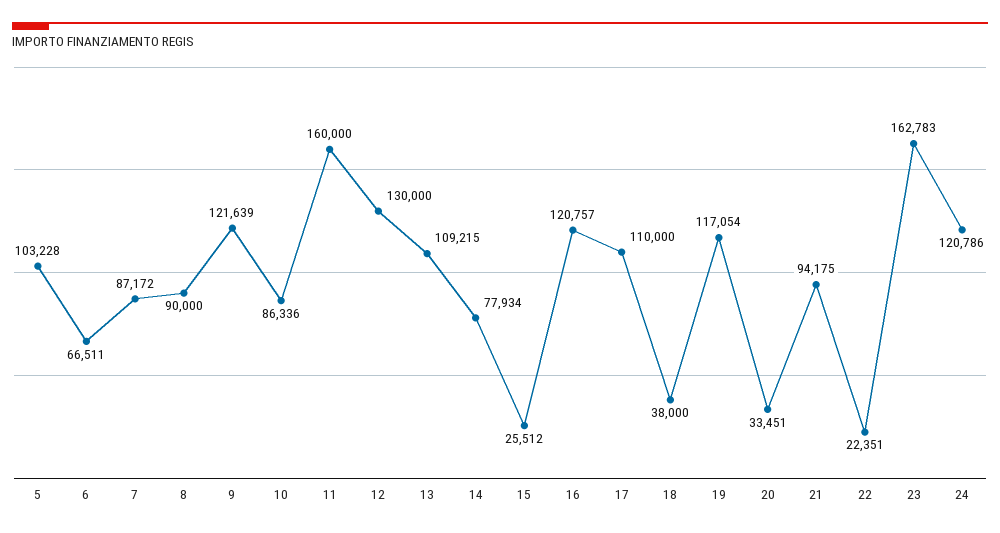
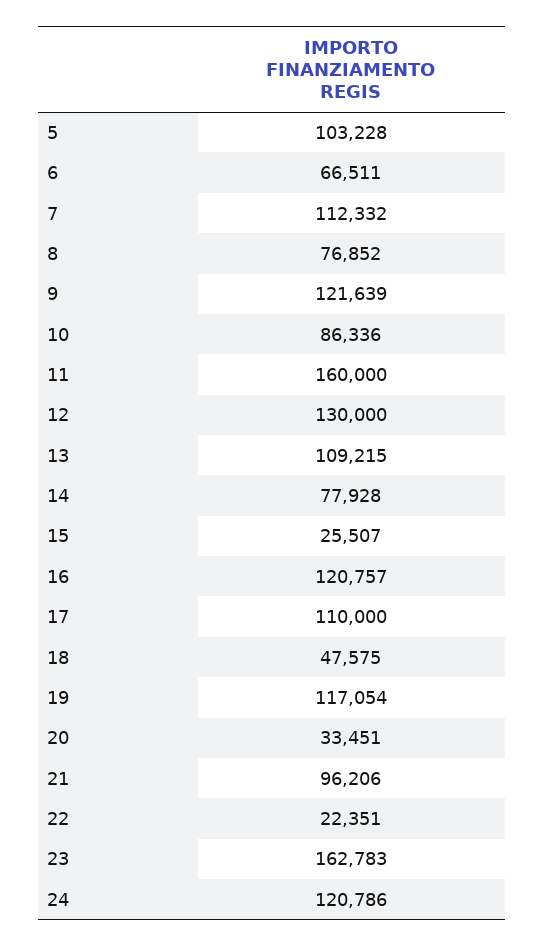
  {
    "5": 103228,
    "6": 66511,
-   "7": 87172,
+   "7": 112332,
-   "8": 90000,
+   "8": 76852,
    "9": 121639,
    "10": 86336,
    "11": 160000,
    "12": 130000,
    "13": 109215,
-   "14": 77934,
+   "14": 77928,
-   "15": 25512,
+   "15": 25507,
    "16": 120757,
    "17": 110000,
-   "18": 38000,
+   "18": 47575,
    "19": 117054,
    "20": 33451,
-   "21": 94175,
+   "21": 96206,
    "22": 22351,
    "23": 162783,
    "24": 120786
  }

